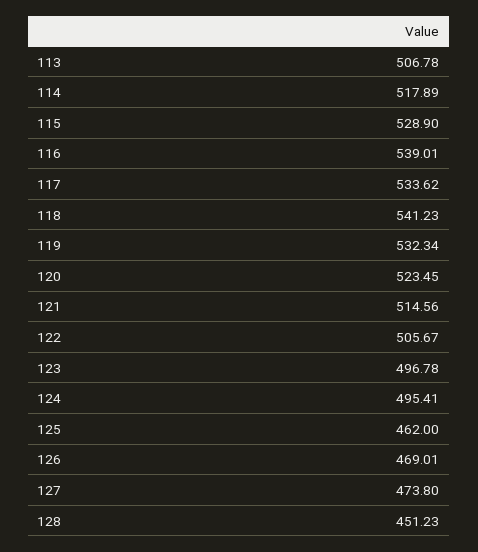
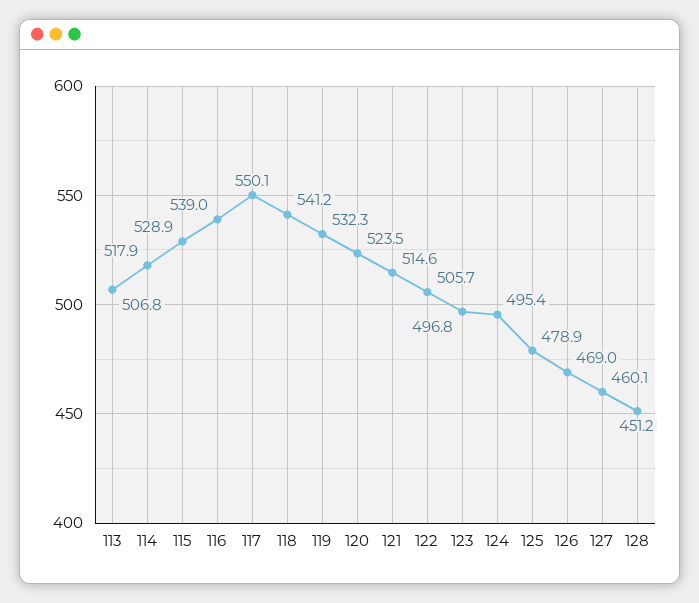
  {
    "113": 506.78,
    "114": 517.89,
    "115": 528.9,
    "116": 539.01,
-   "117": 533.62,
+   "117": 550.1,
    "118": 541.23,
    "119": 532.34,
    "120": 523.45,
    "121": 514.56,
    "122": 505.67,
    "123": 496.78,
    "124": 495.41,
-   "125": 462,
+   "125": 478.9,
    "126": 469.01,
-   "127": 473.8,
+   "127": 460.1,
    "128": 451.23
  }

